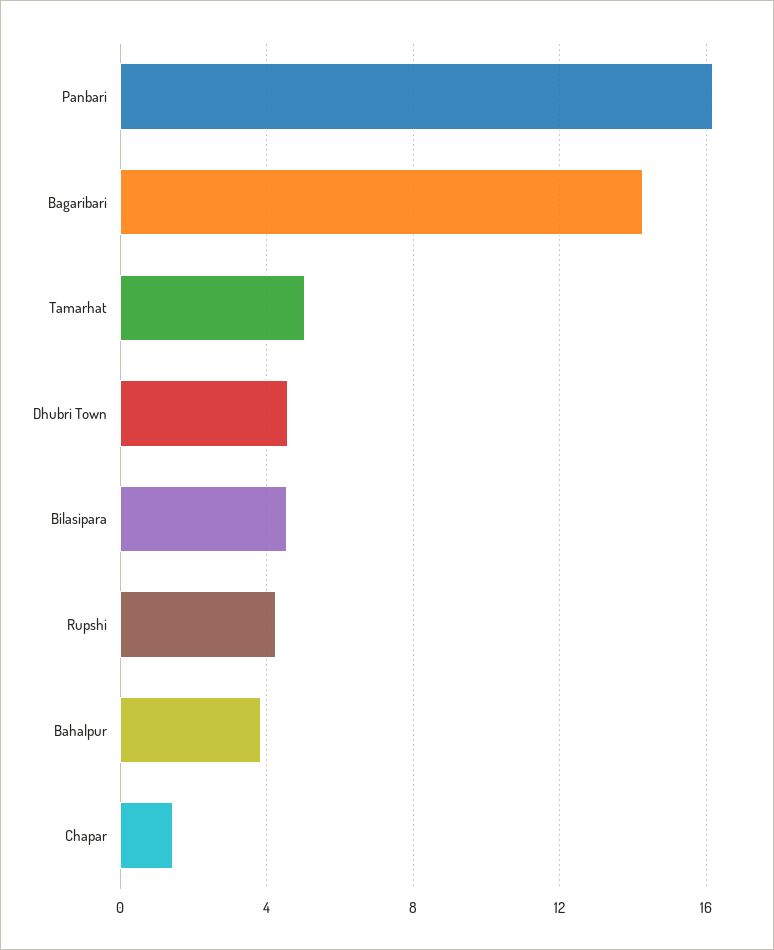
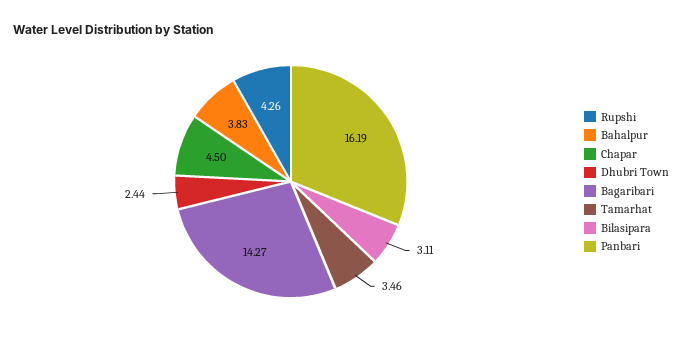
  {
    "Panbari": 16.19,
    "Bagaribari": 14.27,
-   "Tamarhat": 5,
+   "Tamarhat": 3.46,
-   "Dhubri Town": 4.5,
+   "Dhubri Town": 2.44,
-   "Bilasipara": 4.5,
+   "Bilasipara": 3.11,
    "Rupshi": 4.26,
    "Bahalpur": 3.83,
-   "Chapar": 1.5
+   "Chapar": 4.5
  }

